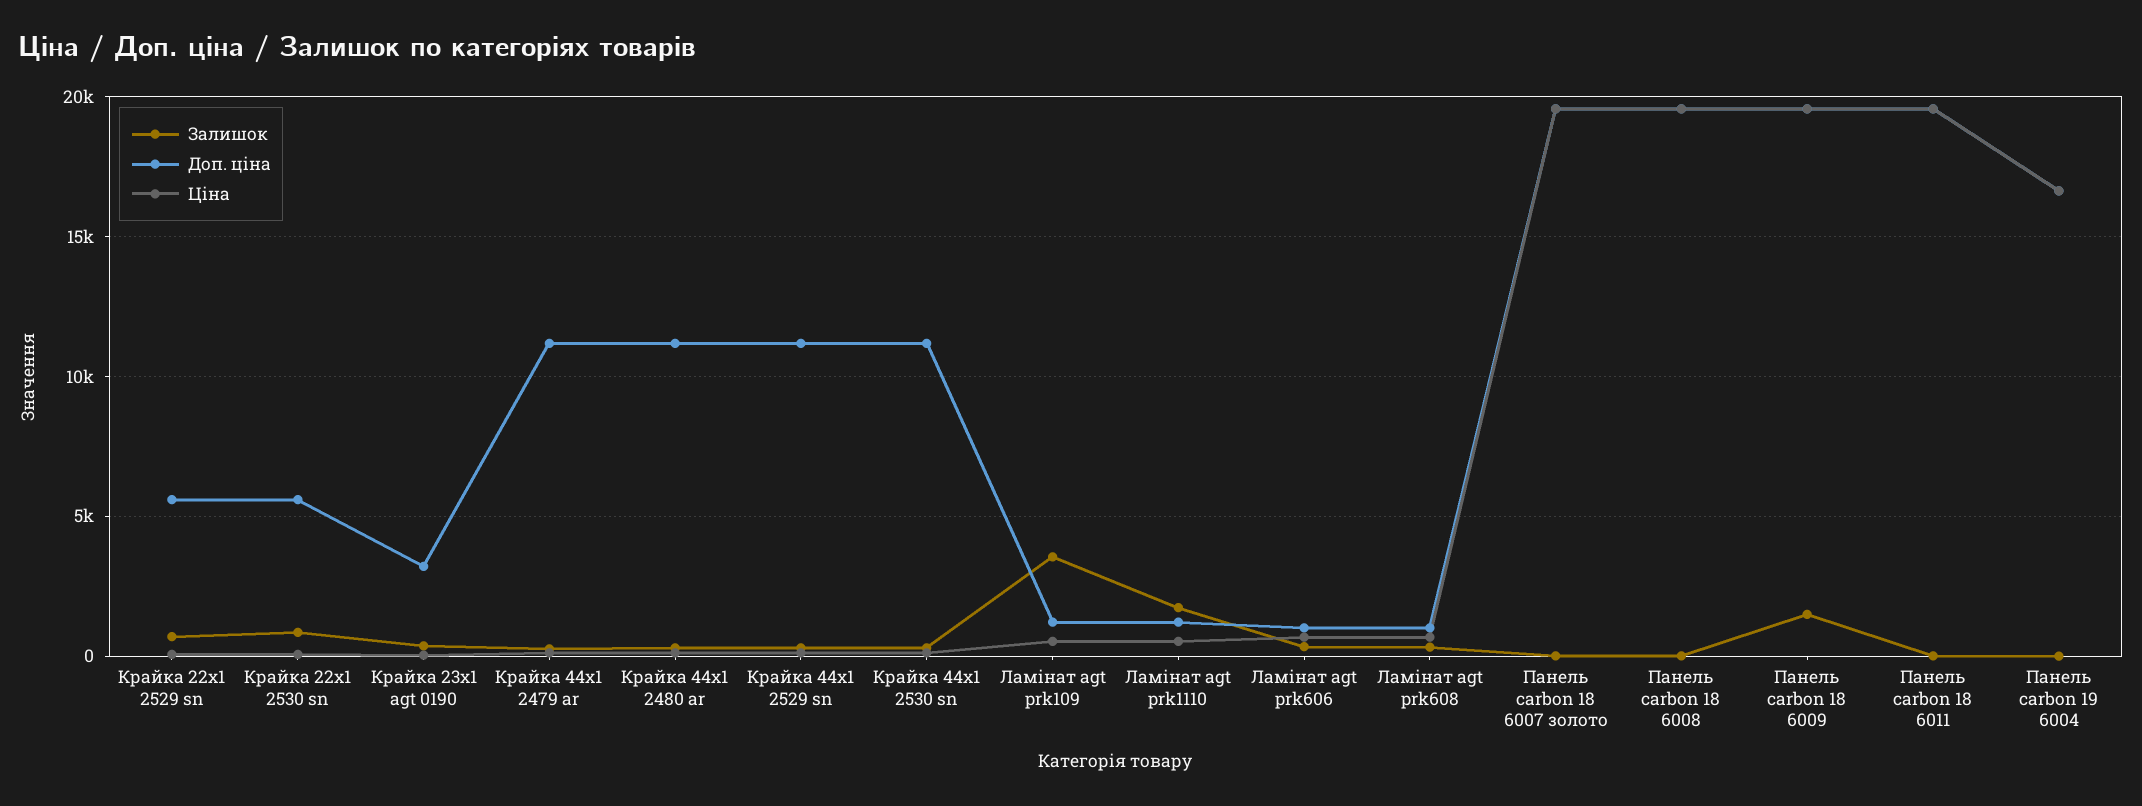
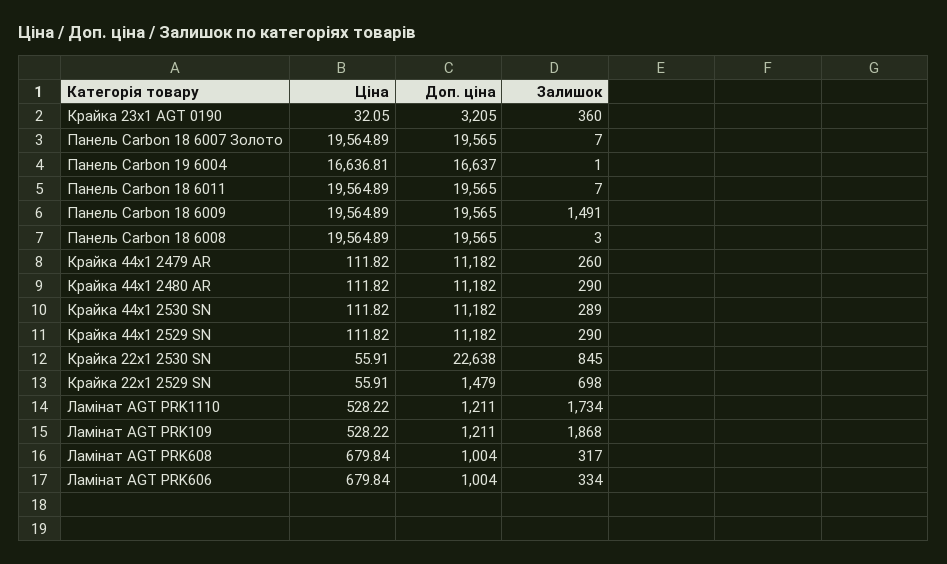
  {
    "Залишок": {
      "Крайка 22x1 2529 sn": 698,
      "Крайка 22x1 2530 sn": 845,
      "Крайка 23x1 agt 0190": 360,
      "Крайка 44x1 2479 ar": 260,
      "Крайка 44x1 2480 ar": 290,
      "Крайка 44x1 2529 sn": 290,
      "Крайка 44x1 2530 sn": 289,
-     "Ламінат agt prk109": 3500,
+     "Ламінат agt prk109": 1868,
      "Ламінат agt prk1110": 1734,
      "Ламінат agt prk606": 334,
      "Ламінат agt prk608": 317,
      "Панель carbon 18 6007 золото": 7,
      "Панель carbon 18 6008": 3,
      "Панель carbon 18 6009": 1491,
      "Панель carbon 18 6011": 7,
      "Панель carbon 19 6004": 1
    },
    "Доп. ціна": {
-     "Крайка 22x1 2529 sn": 5500,
+     "Крайка 22x1 2529 sn": 1479,
-     "Крайка 22x1 2530 sn": 5500,
+     "Крайка 22x1 2530 sn": 22638,
      "Крайка 23x1 agt 0190": 3205,
      "Крайка 44x1 2479 ar": 11182,
      "Крайка 44x1 2480 ar": 11182,
      "Крайка 44x1 2529 sn": 11182,
      "Крайка 44x1 2530 sn": 11182,
      "Ламінат agt prk109": 1211,
      "Ламінат agt prk1110": 1211,
      "Ламінат agt prk606": 1004,
      "Ламінат agt prk608": 1004,
      "Панель carbon 18 6007 золото": 19565,
      "Панель carbon 18 6008": 19565,
      "Панель carbon 18 6009": 19565,
      "Панель carbon 18 6011": 19565,
      "Панель carbon 19 6004": 16637
    },
    "Ціна": {
      "Крайка 22x1 2529 sn": 55.91,
      "Крайка 22x1 2530 sn": 55.91,
      "Крайка 23x1 agt 0190": 32.05,
      "Крайка 44x1 2479 ar": 111.82,
      "Крайка 44x1 2480 ar": 111.82,
      "Крайка 44x1 2529 sn": 111.82,
      "Крайка 44x1 2530 sn": 111.82,
      "Ламінат agt prk109": 528.22,
      "Ламінат agt prk1110": 528.22,
      "Ламінат agt prk606": 679.84,
      "Ламінат agt prk608": 679.84,
      "Панель carbon 18 6007 золото": 19564.89,
      "Панель carbon 18 6008": 19564.89,
      "Панель carbon 18 6009": 19564.89,
      "Панель carbon 18 6011": 19564.89,
      "Панель carbon 19 6004": 16636.81
    }
  }

